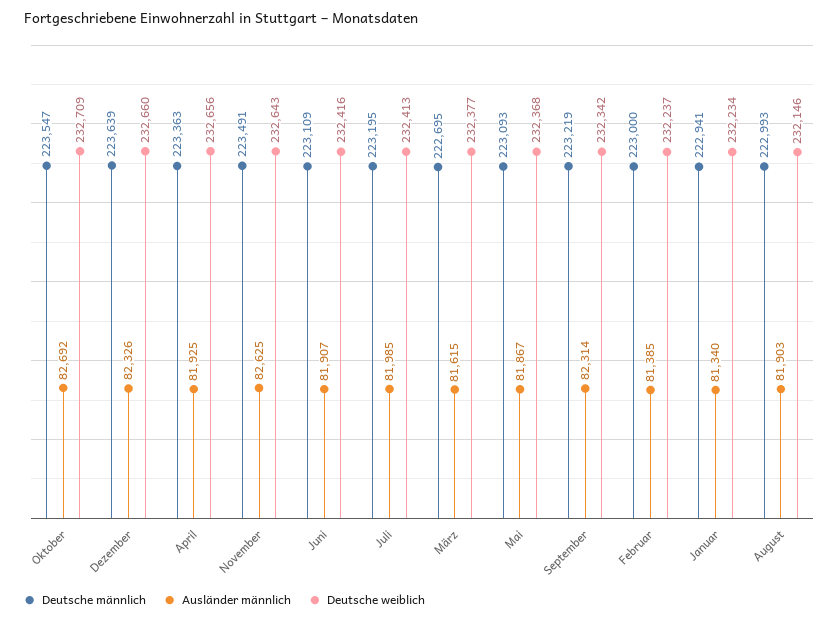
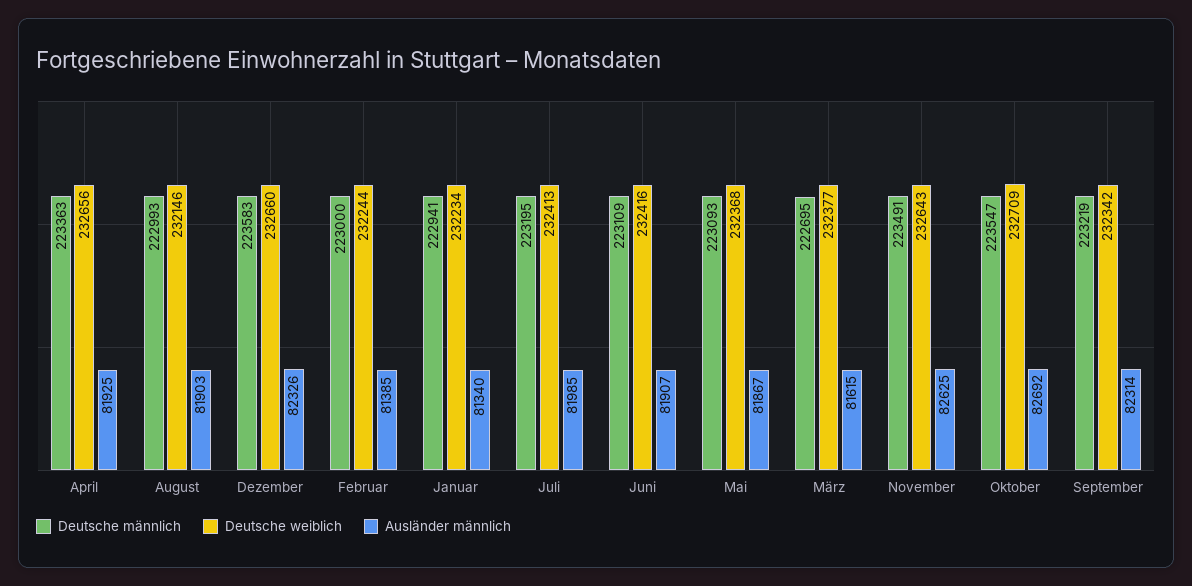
  {
    "Deutsche männlich": {
      "Oktober": 223547,
-     "Dezember": 223639,
+     "Dezember": 223583,
      "April": 223363,
      "November": 223491,
      "Juni": 223109,
      "Juli": 223195,
      "März": 222695,
      "Mai": 223093,
      "September": 223219,
      "Februar": 223000,
      "Januar": 222941,
      "August": 222993
    },
    "Ausländer männlich": {
      "Oktober": 82692,
      "Dezember": 82326,
      "April": 81925,
      "November": 82625,
      "Juni": 81907,
      "Juli": 81985,
      "März": 81615,
      "Mai": 81867,
      "September": 82314,
      "Februar": 81385,
      "Januar": 81340,
      "August": 81903
    },
    "Deutsche weiblich": {
      "Oktober": 232709,
      "Dezember": 232660,
      "April": 232656,
      "November": 232643,
      "Juni": 232416,
      "Juli": 232413,
      "März": 232377,
      "Mai": 232368,
      "September": 232342,
-     "Februar": 232237,
+     "Februar": 232244,
      "Januar": 232234,
      "August": 232146
    }
  }

